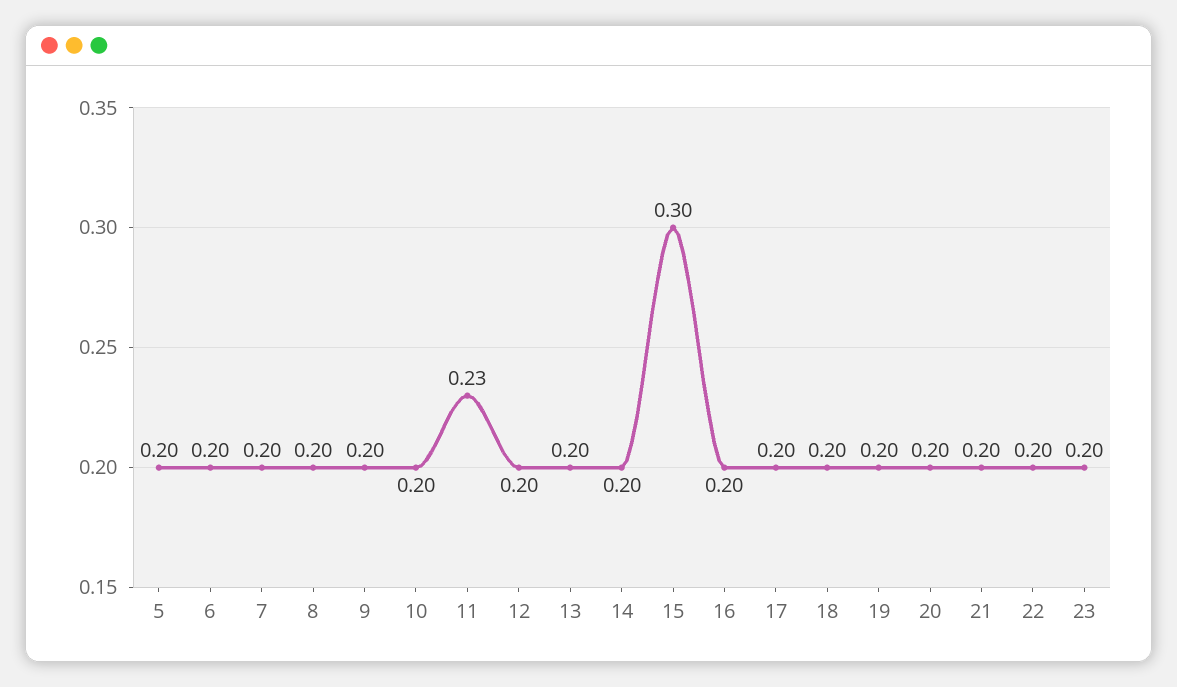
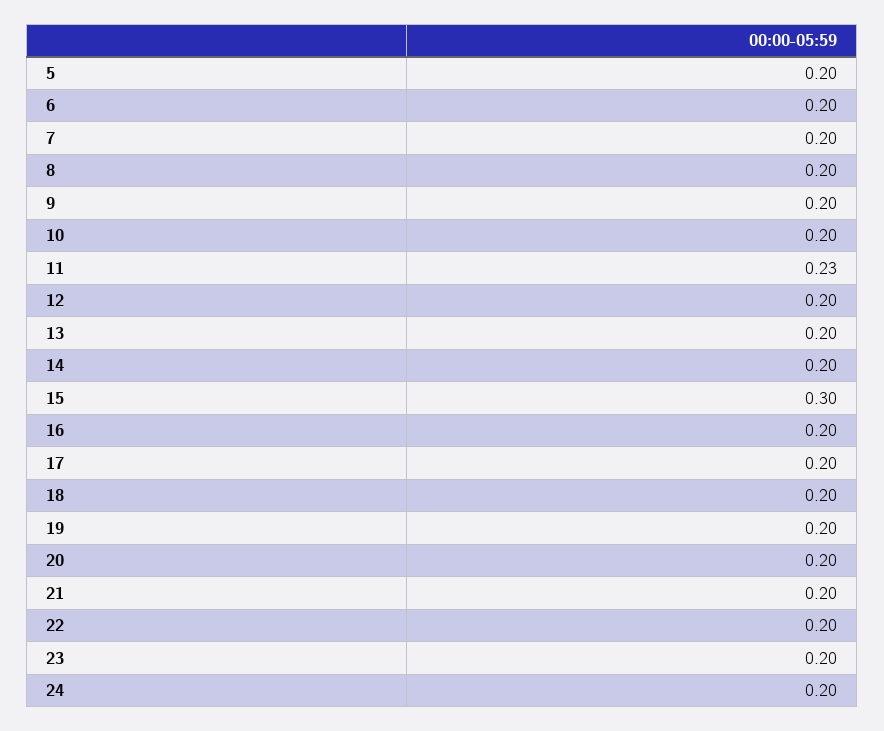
  {
    "5": 0.2,
    "6": 0.2,
    "7": 0.2,
    "8": 0.2,
    "9": 0.2,
    "10": 0.2,
    "11": 0.23,
    "12": 0.2,
    "13": 0.2,
    "14": 0.2,
    "15": 0.3,
    "16": 0.2,
    "17": 0.2,
    "18": 0.2,
    "19": 0.2,
    "20": 0.2,
    "21": 0.2,
    "22": 0.2,
-   "23": 0.2
+   "23": 0.2,
+   "24": 0.2
  }

